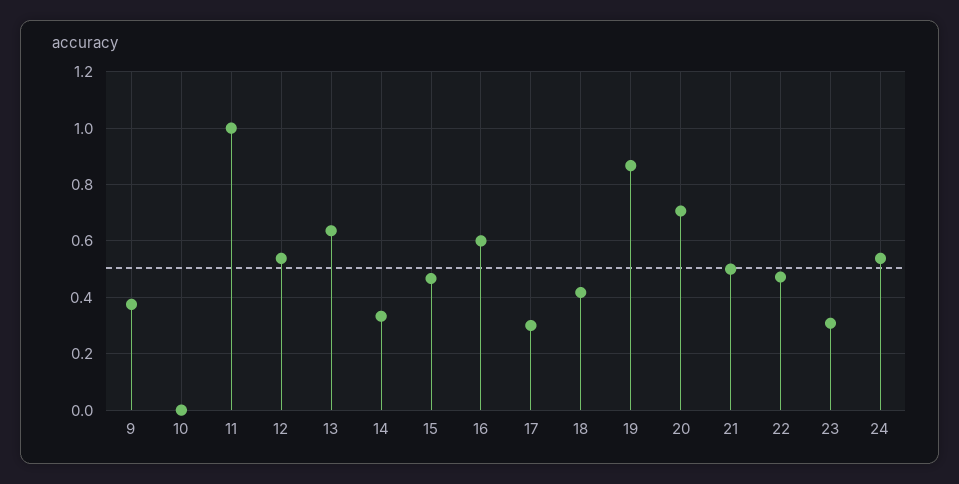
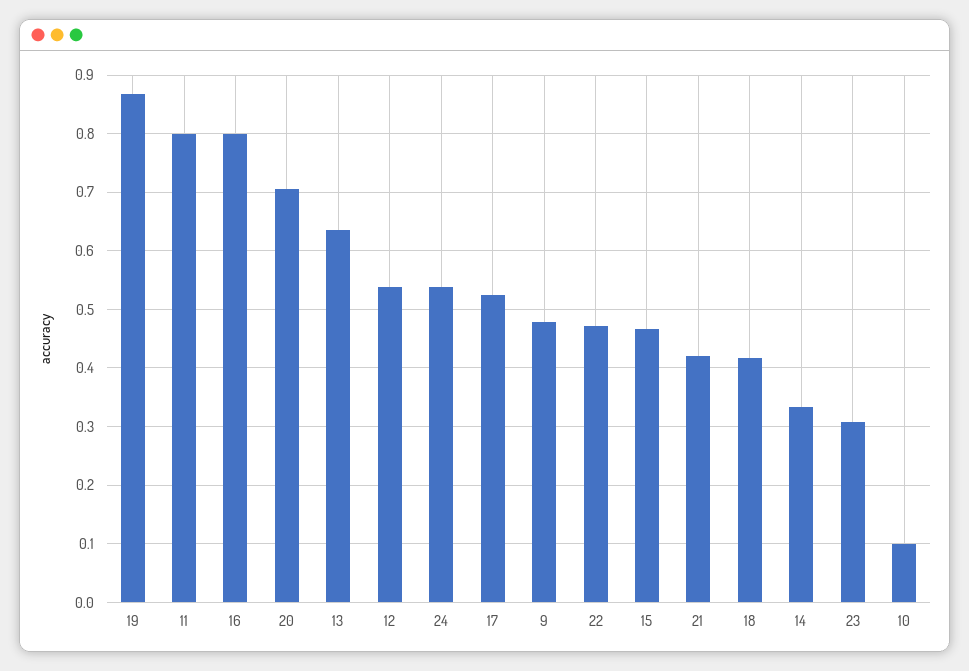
  {
-   "9": 0.375,
+   "9": 0.48,
-   "10": 0,
+   "10": 0.1,
-   "11": 1,
+   "11": 0.8,
    "12": 0.54,
    "13": 0.64,
    "14": 0.34,
    "15": 0.46,
-   "16": 0.6,
+   "16": 0.8,
-   "17": 0.3,
+   "17": 0.52,
    "18": 0.42,
    "19": 0.86,
    "20": 0.7,
-   "21": 0.5,
+   "21": 0.42,
    "22": 0.48,
    "23": 0.3,
    "24": 0.54
  }

